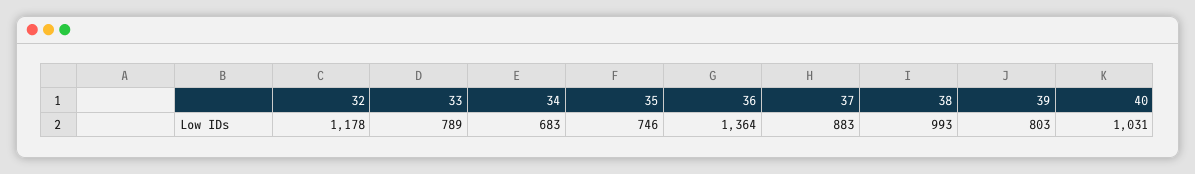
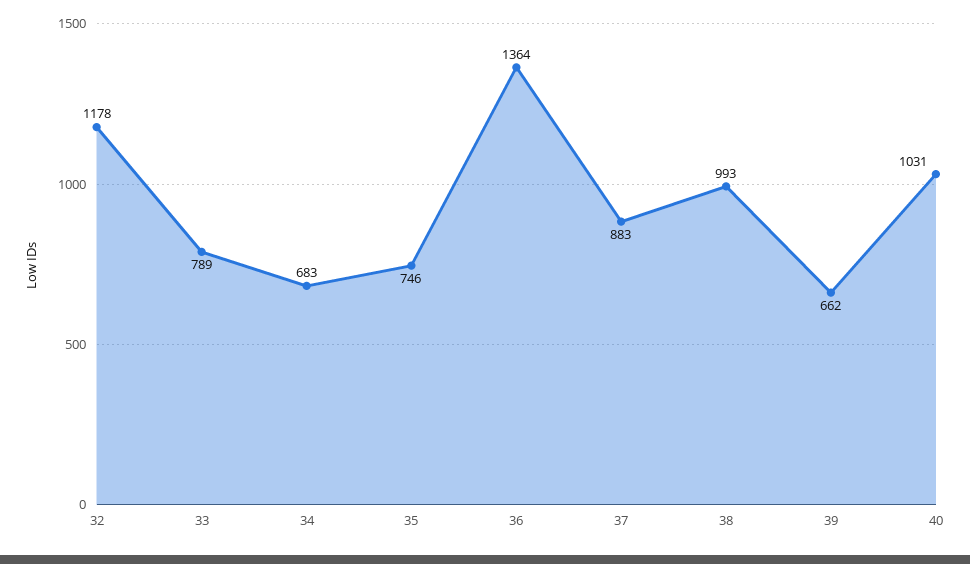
  {
    "32": 1178,
    "33": 789,
    "34": 683,
    "35": 746,
    "36": 1364,
    "37": 883,
    "38": 993,
-   "39": 803,
+   "39": 662,
    "40": 1031
  }

